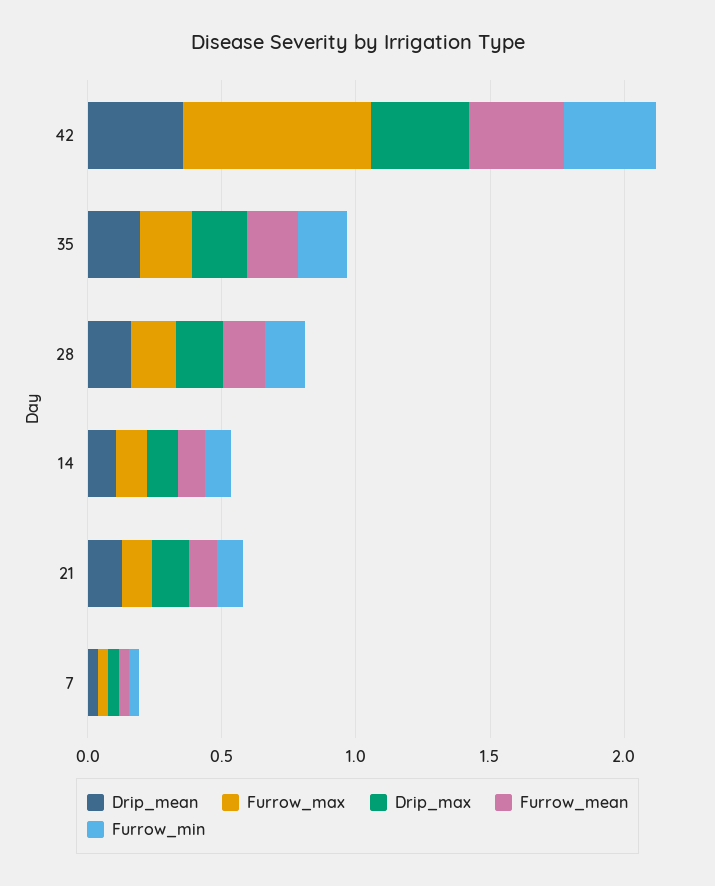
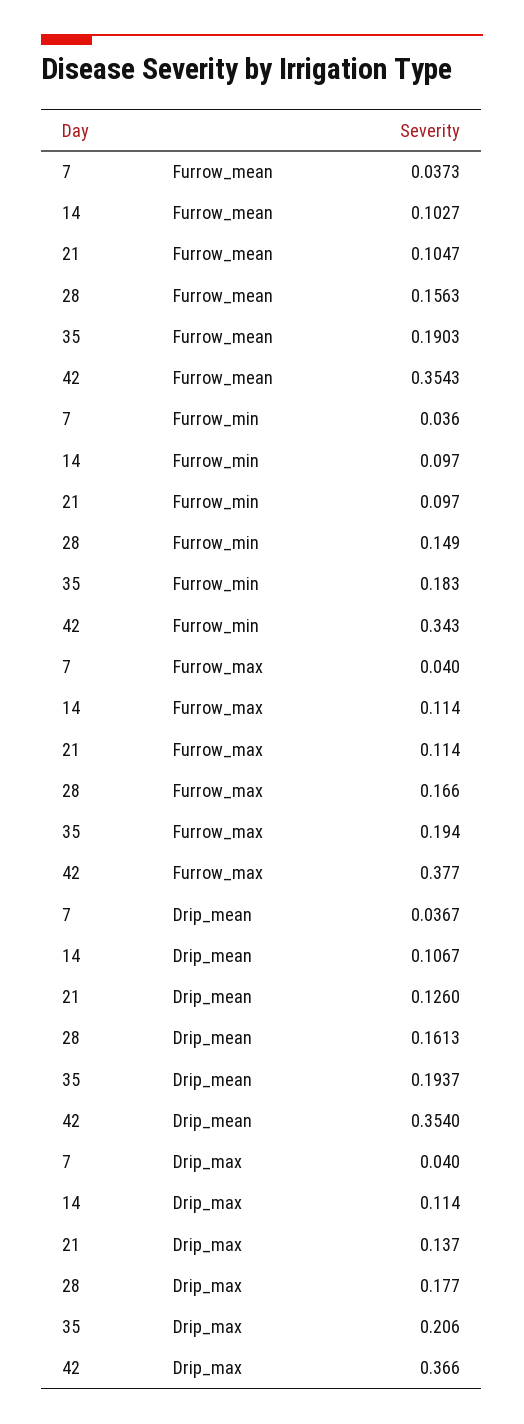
  {
    "Drip_mean": {
      "42": 0.354,
      "35": 0.1937,
      "28": 0.1613,
      "14": 0.1067,
      "21": 0.126,
      "7": 0.0367
    },
    "Furrow_max": {
-     "42": 0.7,
+     "42": 0.377,
      "35": 0.194,
      "28": 0.166,
      "14": 0.114,
      "21": 0.114,
      "7": 0.04
    },
    "Drip_max": {
      "42": 0.366,
      "35": 0.206,
      "28": 0.177,
      "14": 0.114,
      "21": 0.137,
      "7": 0.04
    },
    "Furrow_mean": {
      "42": 0.3543,
      "35": 0.1903,
      "28": 0.1563,
      "14": 0.1027,
      "21": 0.1047,
      "7": 0.0373
    },
    "Furrow_min": {
      "42": 0.343,
      "35": 0.183,
      "28": 0.149,
      "14": 0.097,
      "21": 0.097,
      "7": 0.036
    }
  }

